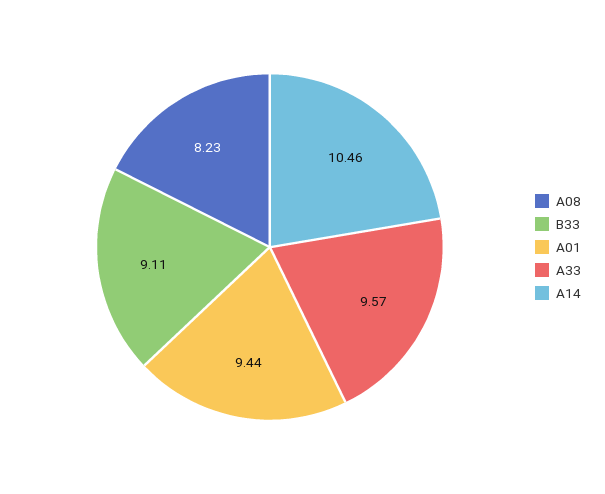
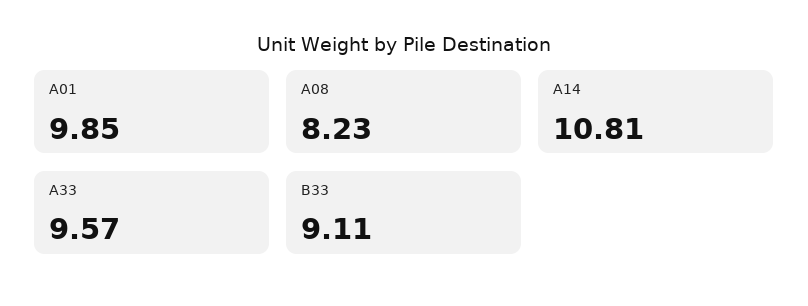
  {
    "A08": 8.23,
    "B33": 9.11,
-   "A01": 9.44,
+   "A01": 9.85,
    "A33": 9.57,
-   "A14": 10.46
+   "A14": 10.81
  }

